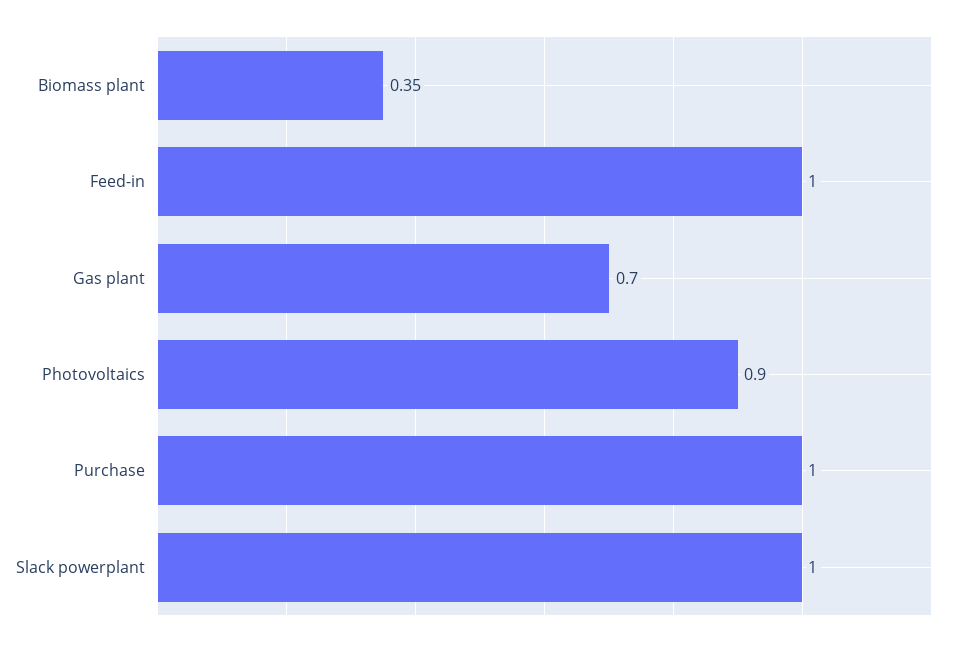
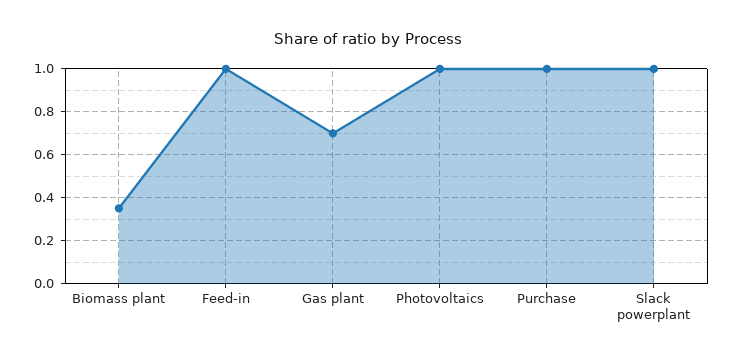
  {
    "Biomass plant": 0.35,
    "Feed-in": 1,
    "Gas plant": 0.7,
-   "Photovoltaics": 0.9,
+   "Photovoltaics": 1,
    "Purchase": 1,
    "Slack powerplant": 1
  }

